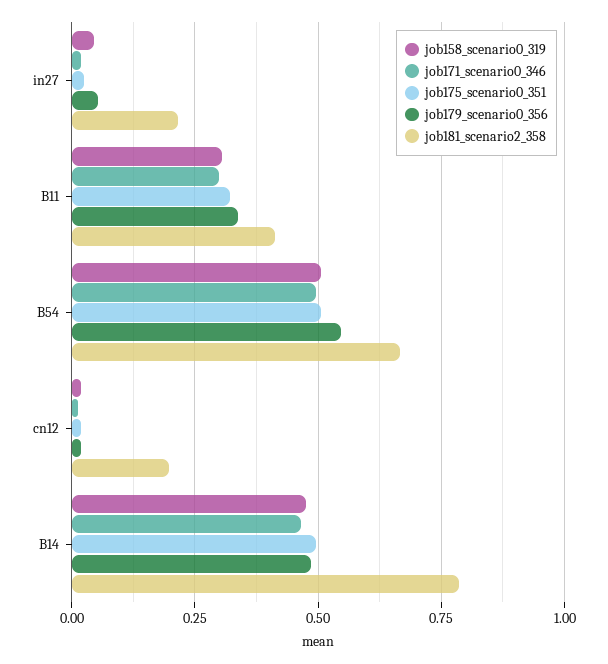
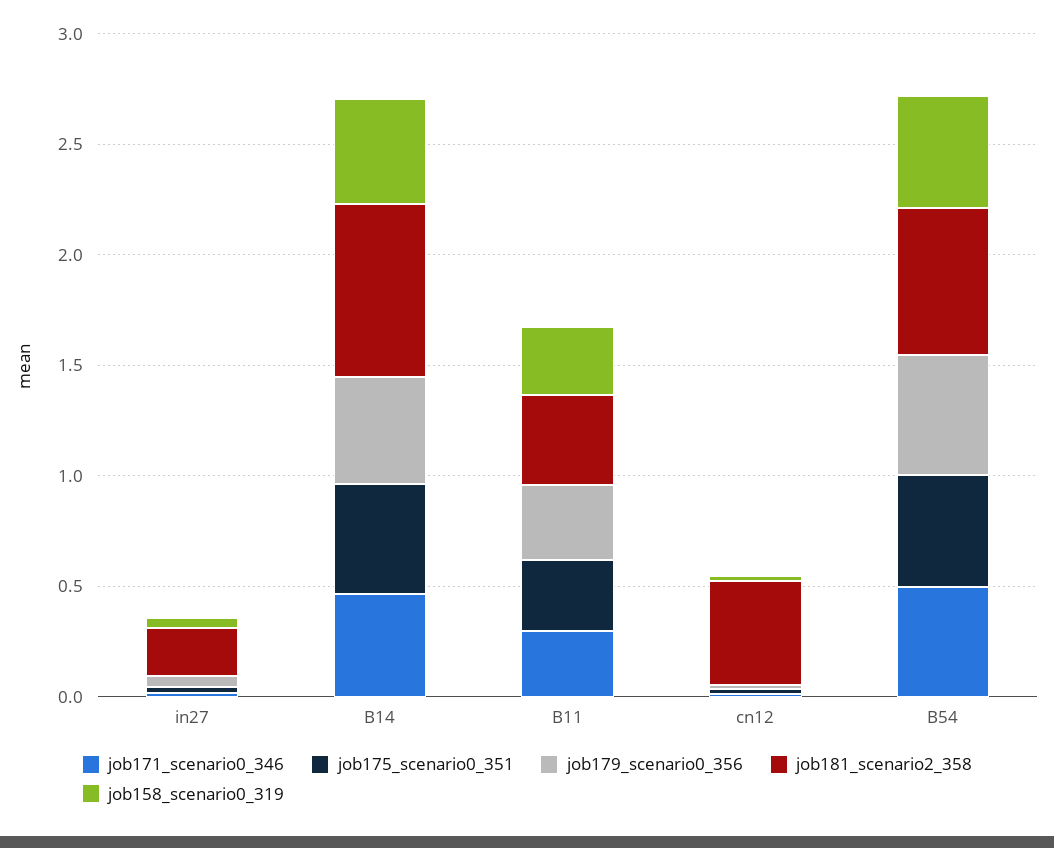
  {
    "job158_scenario0_319": {
      "in27": 0.05,
      "B11": 0.3,
      "B54": 0.5,
      "cn12": 0.025,
      "B14": 0.475
    },
    "job171_scenario0_346": {
      "in27": 0.025,
      "B11": 0.3,
      "B54": 0.5,
      "cn12": 0.025,
      "B14": 0.475
    },
    "job175_scenario0_351": {
      "in27": 0.025,
      "B11": 0.325,
      "B54": 0.5,
      "cn12": 0.025,
      "B14": 0.5
    },
    "job179_scenario0_356": {
      "in27": 0.05,
      "B11": 0.325,
      "B54": 0.55,
      "cn12": 0.025,
      "B14": 0.475
    },
    "job181_scenario2_358": {
      "in27": 0.225,
      "B11": 0.4,
      "B54": 0.675,
-     "cn12": 0.2,
+     "cn12": 0.5,
      "B14": 0.775
    }
  }

